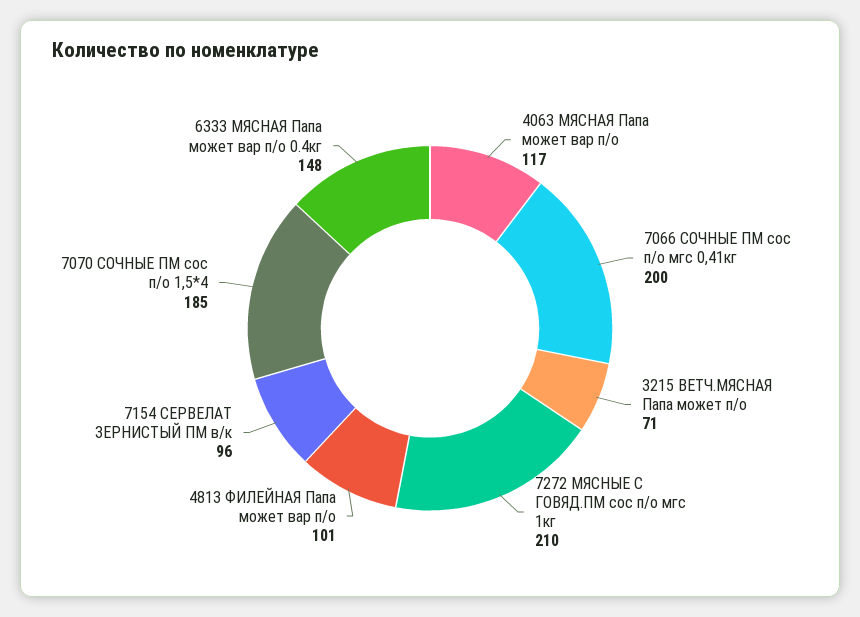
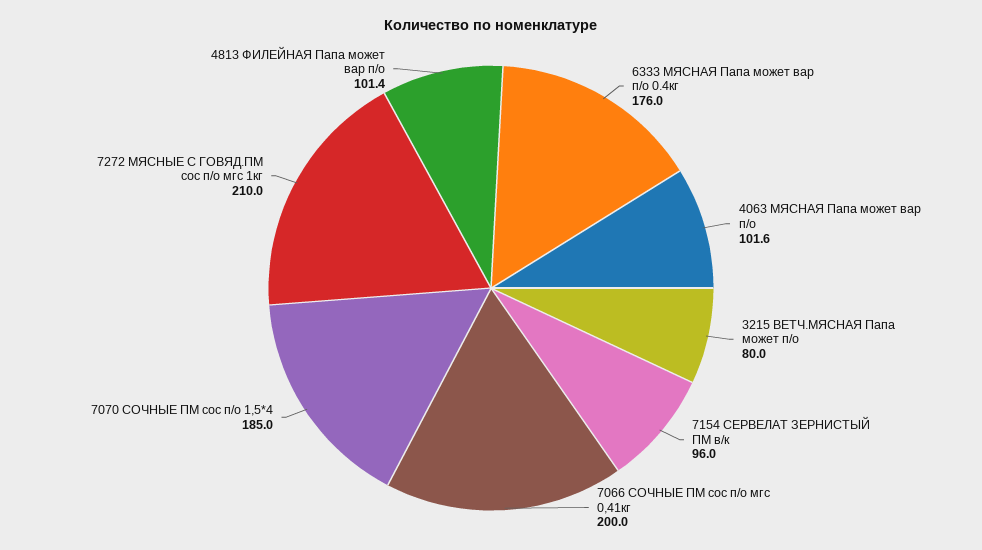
  {
-   "4063 МЯСНАЯ Папа может вар п/о": 117,
+   "4063 МЯСНАЯ Папа может вар п/о": 101.6,
    "7066 СОЧНЫЕ ПМ сос п/о мгс 0,41кг": 200,
-   "3215 ВЕТЧ.МЯСНАЯ Папа может п/о": 71,
+   "3215 ВЕТЧ.МЯСНАЯ Папа может п/о": 80,
    "7272 МЯСНЫЕ С ГОВЯД.ПМ сос п/о мгс 1кг": 210,
    "4813 ФИЛЕЙНАЯ Папа может вар п/о": 101.4,
    "7154 СЕРВЕЛАТ ЗЕРНИСТЫЙ ПМ в/к": 96,
    "7070 СОЧНЫЕ ПМ сос п/о 1,5*4": 185,
-   "6333 МЯСНАЯ Папа может вар п/о 0.4кг": 148
+   "6333 МЯСНАЯ Папа может вар п/о 0.4кг": 176
  }

